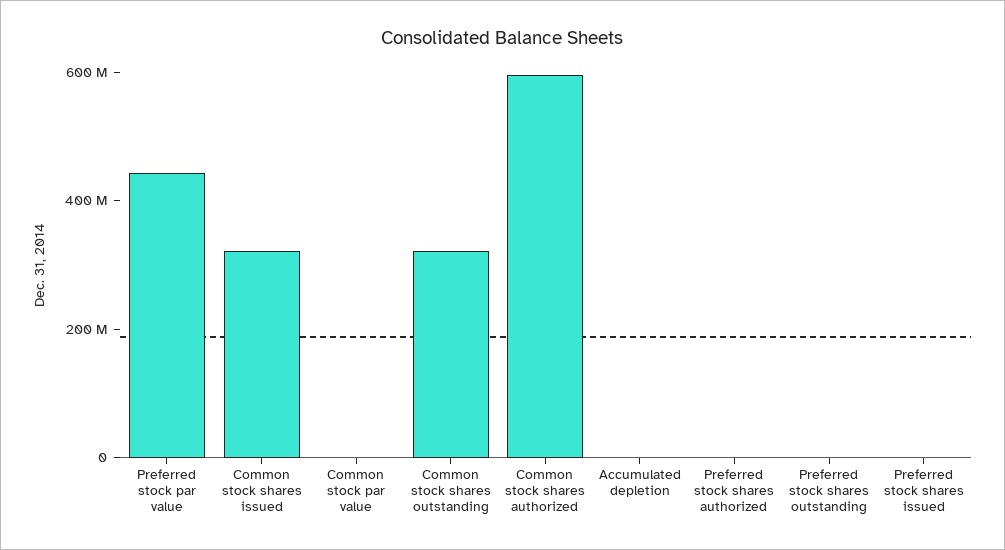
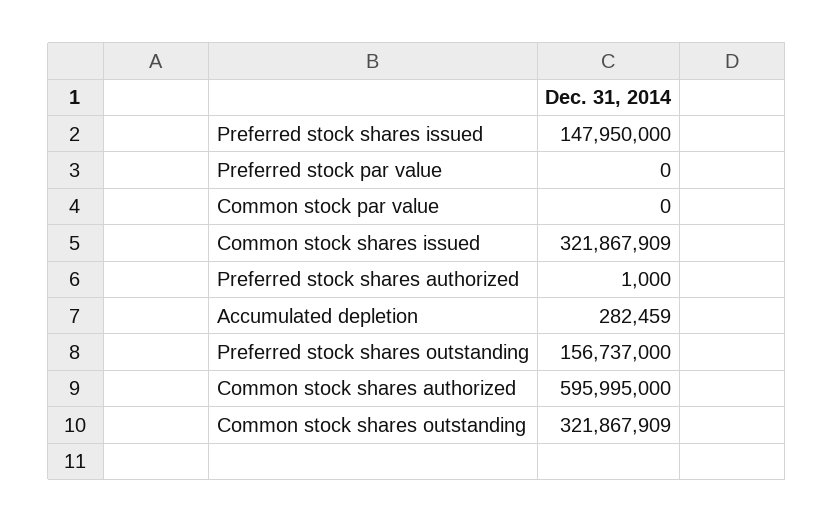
  {
-   "Preferred stock par value": 450000000,
+   "Preferred stock par value": 0,
    "Common stock shares issued": 321867909,
    "Common stock par value": 0,
    "Common stock shares outstanding": 321867909,
    "Common stock shares authorized": 595995000,
    "Accumulated depletion": 282459,
    "Preferred stock shares authorized": 1000,
-   "Preferred stock shares outstanding": 0,
+   "Preferred stock shares outstanding": 156737000,
-   "Preferred stock shares issued": 0
+   "Preferred stock shares issued": 147950000
  }

